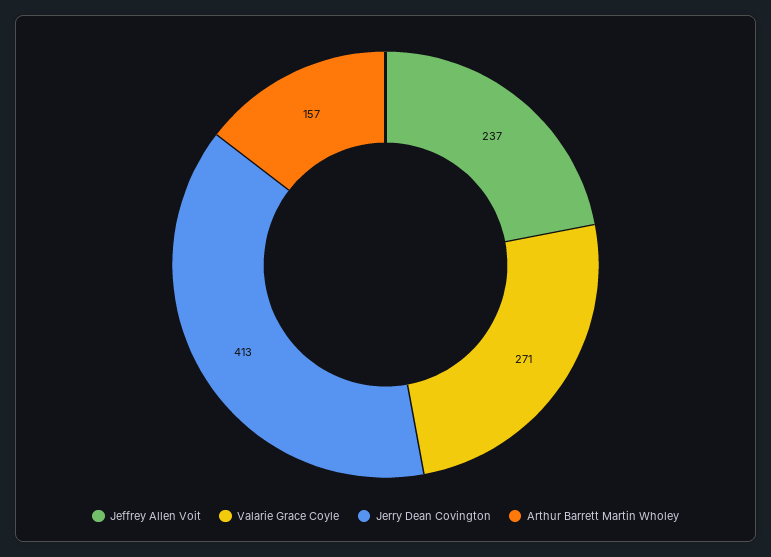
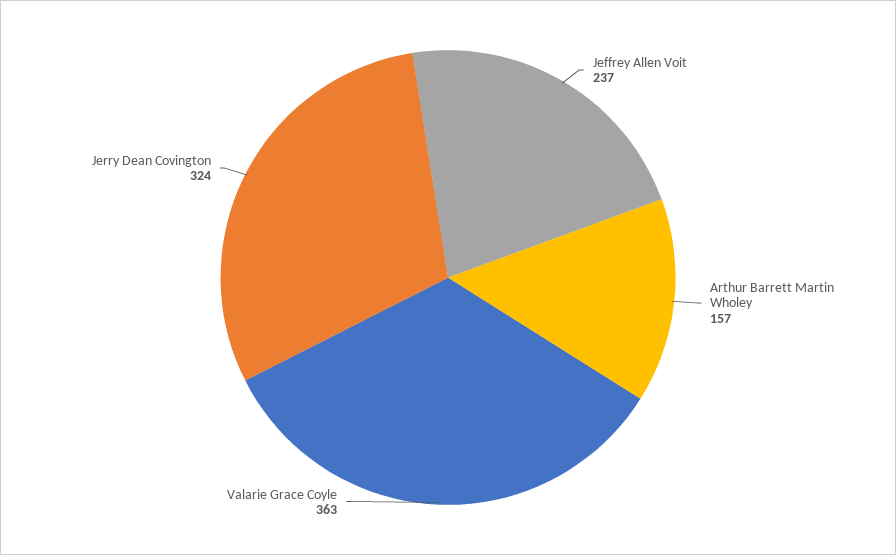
  {
    "Jeffrey Allen Voit": 237,
-   "Valarie Grace Coyle": 271,
+   "Valarie Grace Coyle": 363,
-   "Jerry Dean Covington": 413,
+   "Jerry Dean Covington": 324,
    "Arthur Barrett Martin Wholey": 157
  }

